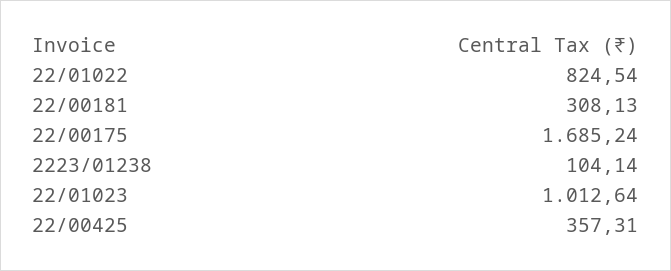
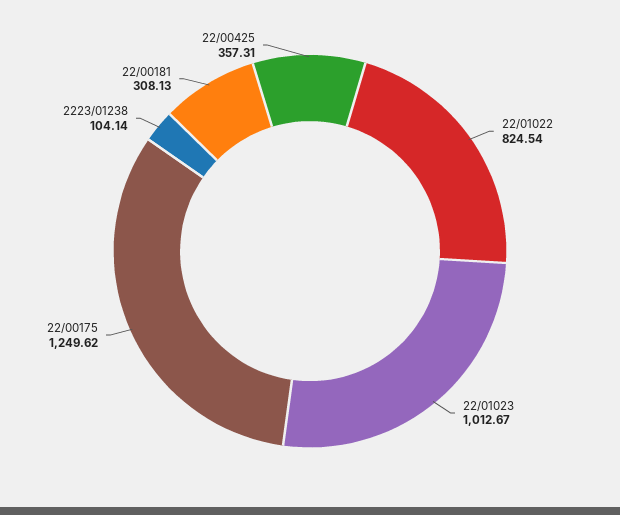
  {
    "22/01022": 824.54,
    "22/00181": 308.13,
-   "22/00175": 1685.24,
+   "22/00175": 1249.62,
    "2223/01238": 104.14,
-   "22/01023": 1012.64,
+   "22/01023": 1012.67,
    "22/00425": 357.31
  }

